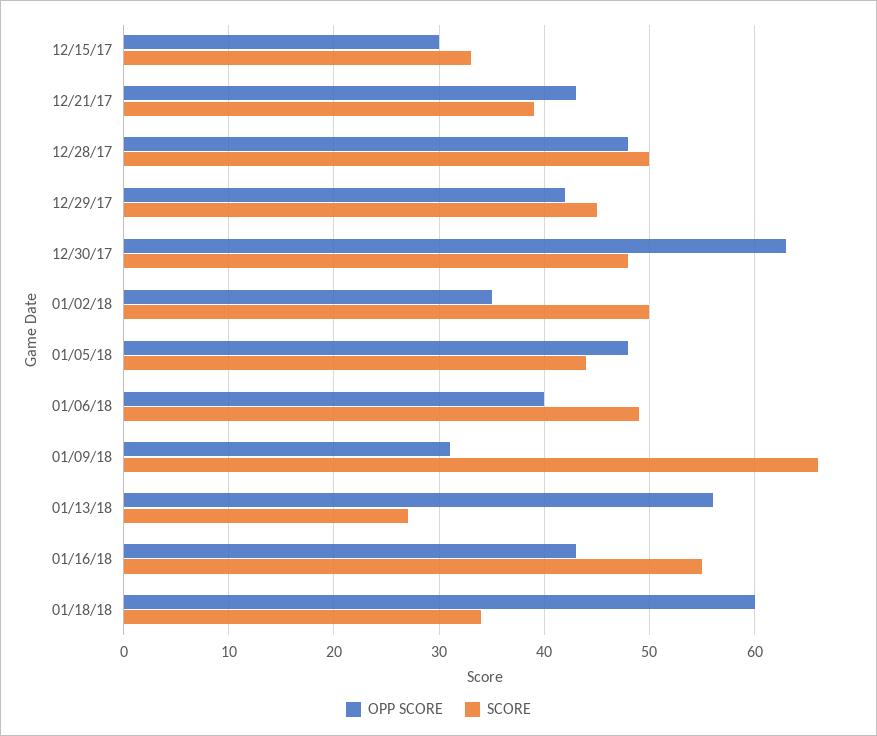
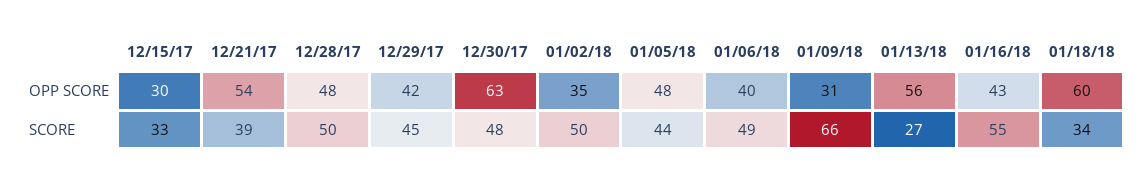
  {
    "OPP SCORE": {
      "12/15/17": 30,
-     "12/21/17": 43,
+     "12/21/17": 54,
      "12/28/17": 48,
      "12/29/17": 42,
      "12/30/17": 63,
      "01/02/18": 35,
      "01/05/18": 48,
      "01/06/18": 40,
      "01/09/18": 31,
      "01/13/18": 56,
      "01/16/18": 43,
      "01/18/18": 60
    },
    "SCORE": {
      "12/15/17": 33,
      "12/21/17": 39,
      "12/28/17": 50,
      "12/29/17": 45,
      "12/30/17": 48,
      "01/02/18": 50,
      "01/05/18": 44,
      "01/06/18": 49,
      "01/09/18": 66,
      "01/13/18": 27,
      "01/16/18": 55,
      "01/18/18": 34
    }
  }

